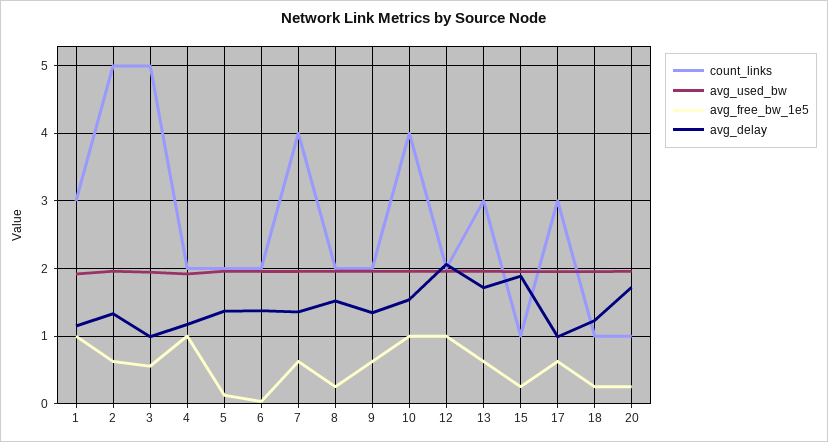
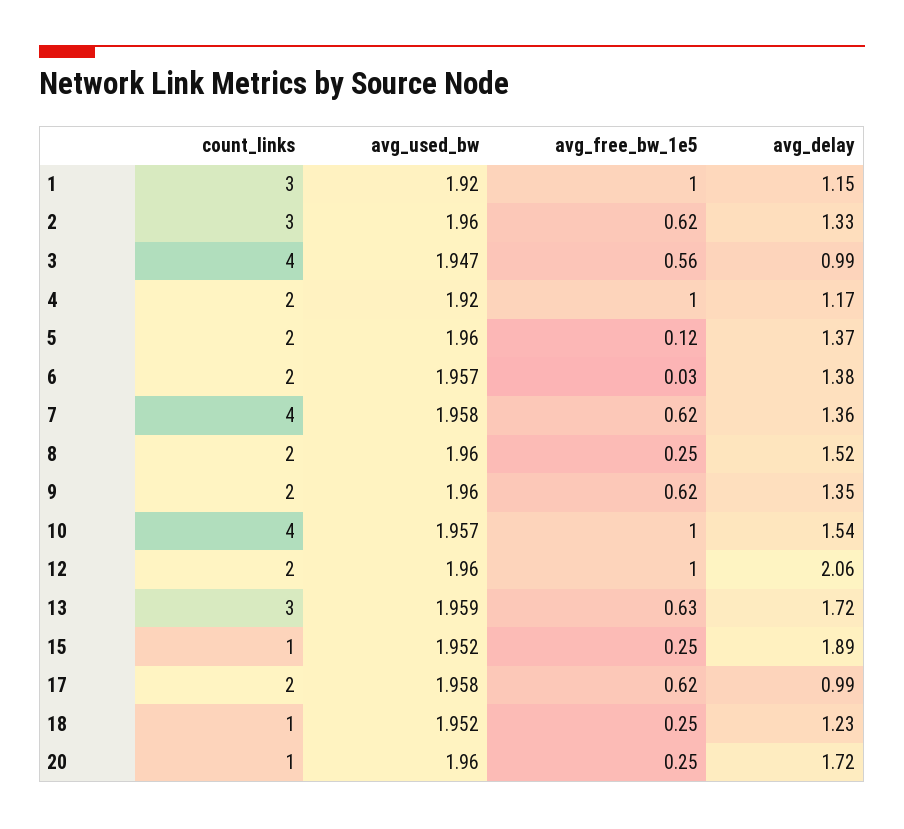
  {
    "count_links": {
      "1": 3,
-     "2": 5,
+     "2": 3,
-     "3": 5,
+     "3": 4,
      "4": 2,
      "5": 2,
      "6": 2,
      "7": 4,
      "8": 2,
      "9": 2,
      "10": 4,
      "12": 2,
      "13": 3,
      "15": 1,
-     "17": 3,
+     "17": 2,
      "18": 1,
      "20": 1
    },
    "avg_used_bw": {
      "1": 1.92,
      "2": 1.96,
      "3": 1.947,
      "4": 1.92,
      "5": 1.96,
      "6": 1.957,
      "7": 1.958,
      "8": 1.96,
      "9": 1.96,
      "10": 1.957,
      "12": 1.96,
      "13": 1.959,
      "15": 1.952,
      "17": 1.958,
      "18": 1.952,
      "20": 1.96
    },
    "avg_free_bw_1e5": {
      "1": 1,
      "2": 0.62,
      "3": 0.56,
      "4": 1,
      "5": 0.12,
      "6": 0.03,
      "7": 0.62,
      "8": 0.25,
      "9": 0.62,
      "10": 1,
      "12": 1,
      "13": 0.63,
      "15": 0.25,
      "17": 0.62,
      "18": 0.25,
      "20": 0.25
    },
    "avg_delay": {
      "1": 1.15,
      "2": 1.33,
      "3": 0.99,
      "4": 1.17,
      "5": 1.37,
      "6": 1.38,
      "7": 1.36,
      "8": 1.52,
      "9": 1.35,
      "10": 1.54,
      "12": 2.06,
      "13": 1.72,
      "15": 1.89,
      "17": 0.99,
      "18": 1.23,
      "20": 1.72
    }
  }

